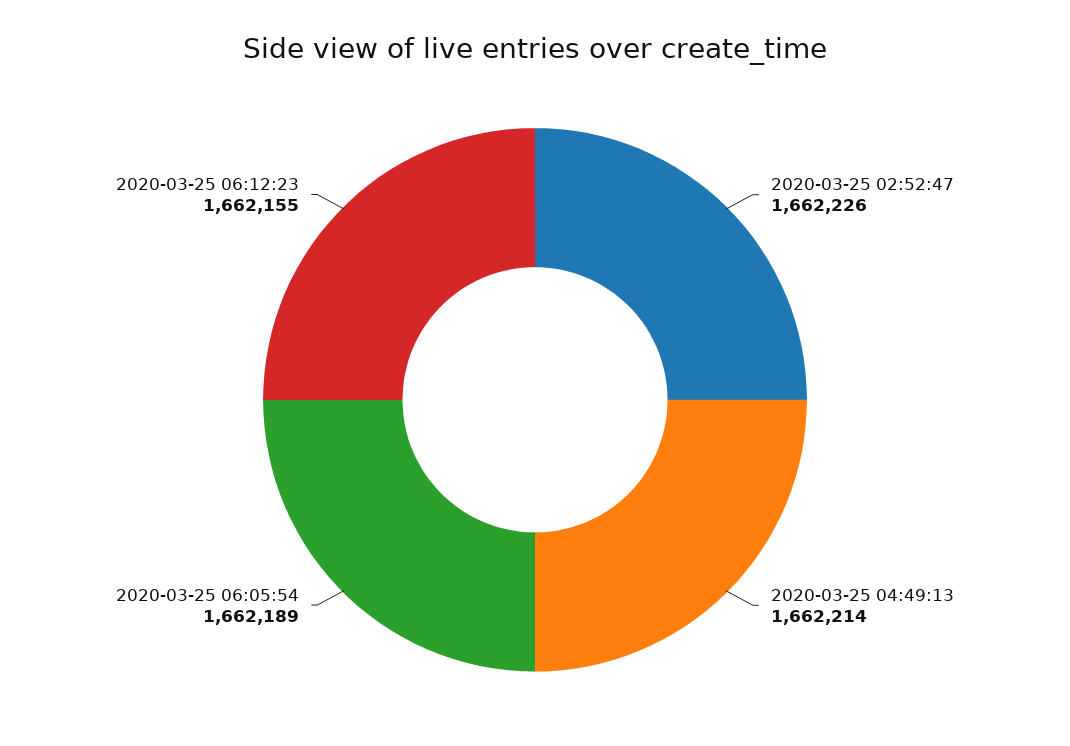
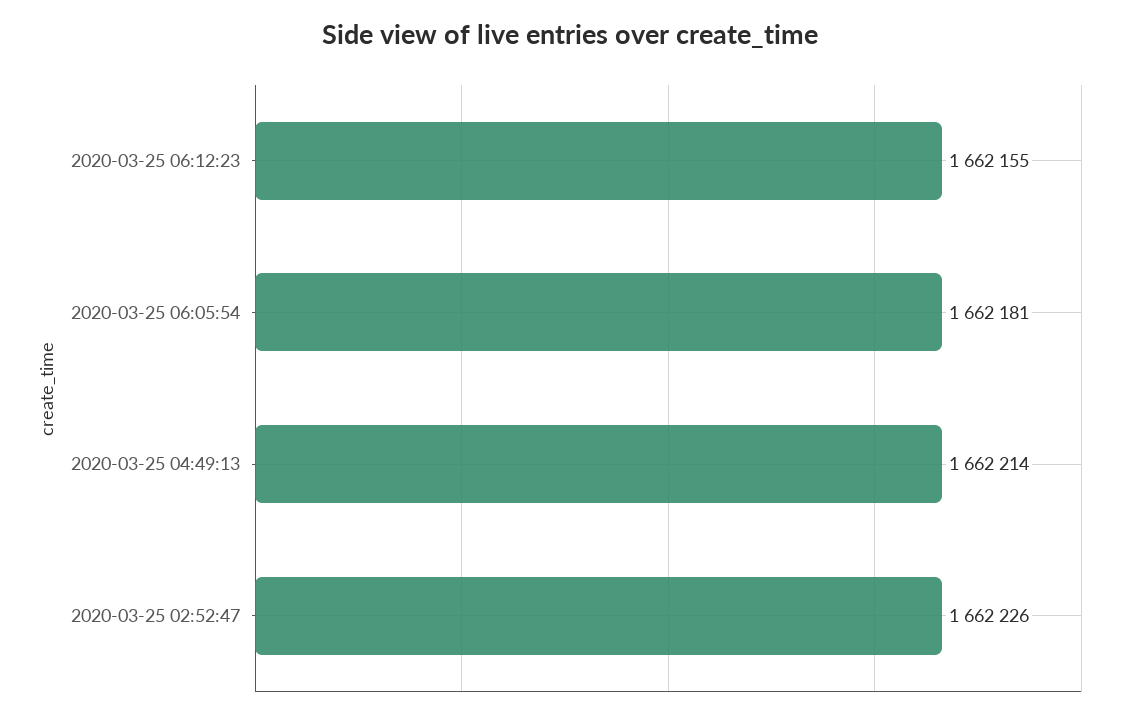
  {
    "2020-03-25 02:52:47": 1662226,
    "2020-03-25 04:49:13": 1662214,
-   "2020-03-25 06:05:54": 1662189,
+   "2020-03-25 06:05:54": 1662181,
    "2020-03-25 06:12:23": 1662155
  }

